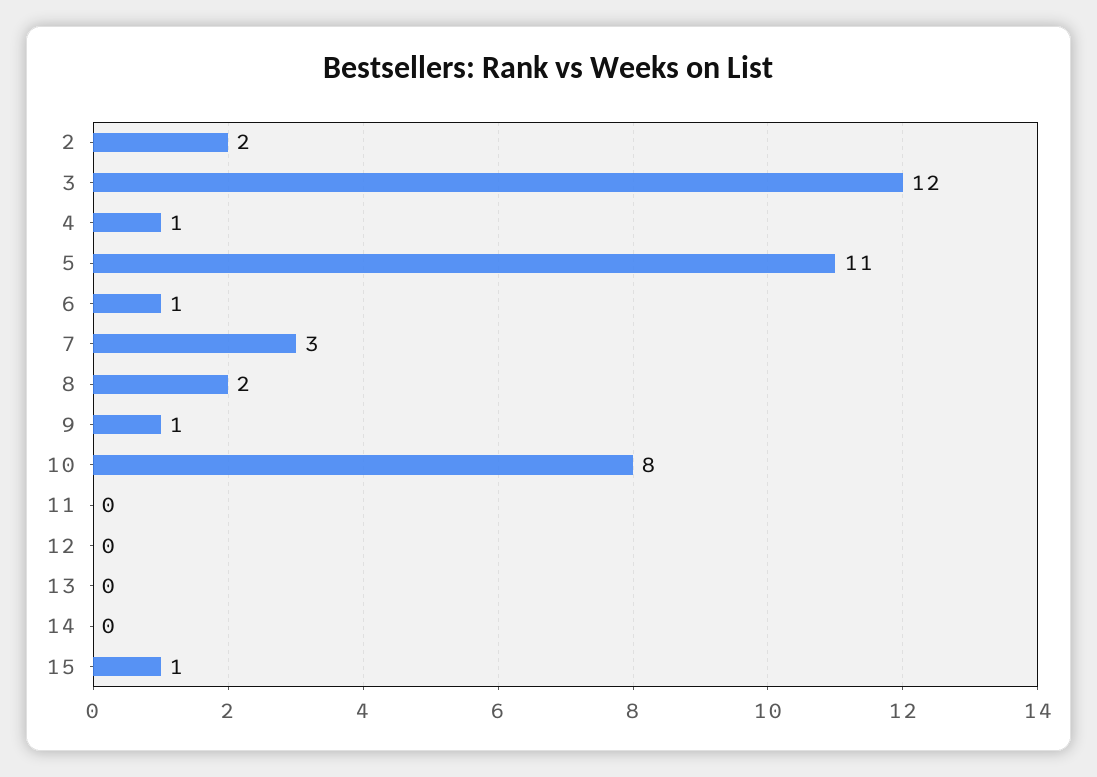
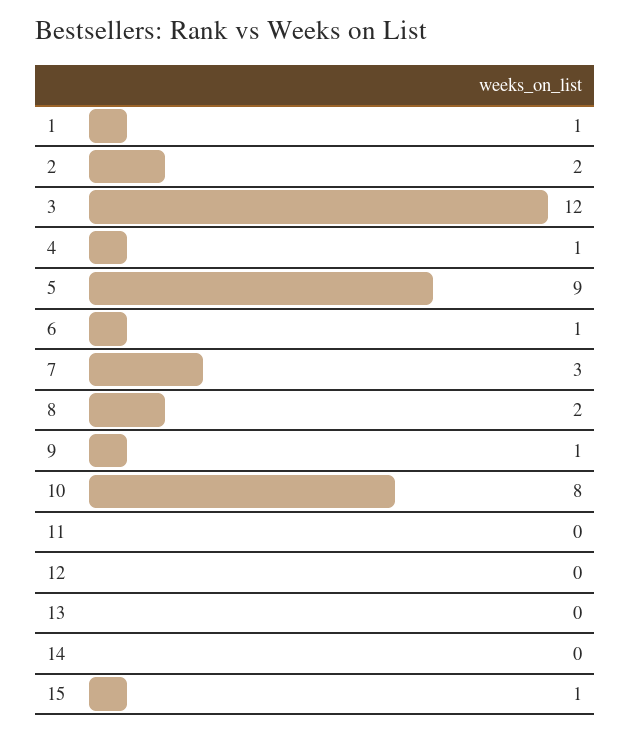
  {
    "2": 2,
    "3": 12,
    "4": 1,
-   "5": 11,
+   "5": 9,
    "6": 1,
    "7": 3,
    "8": 2,
    "9": 1,
    "10": 8,
    "11": 0,
    "12": 0,
    "13": 0,
    "14": 0,
-   "15": 1
+   "15": 1,
+   "1": 1
  }

